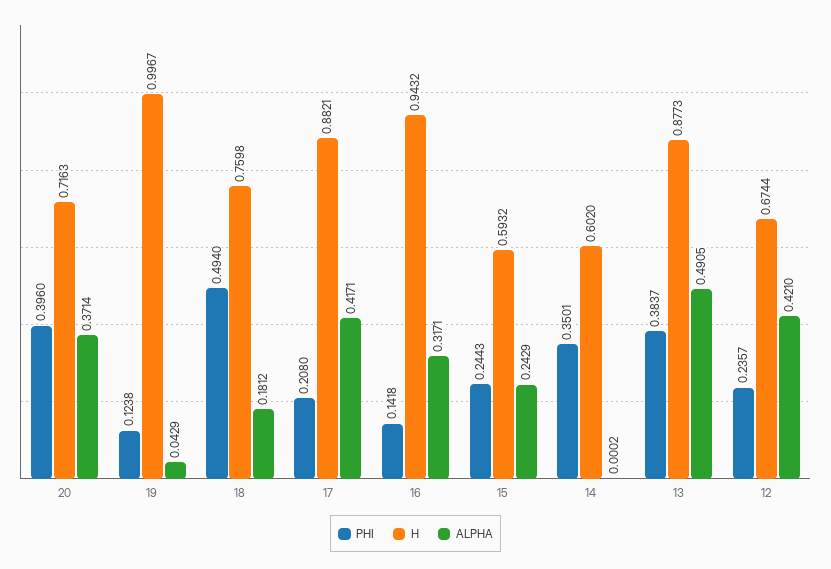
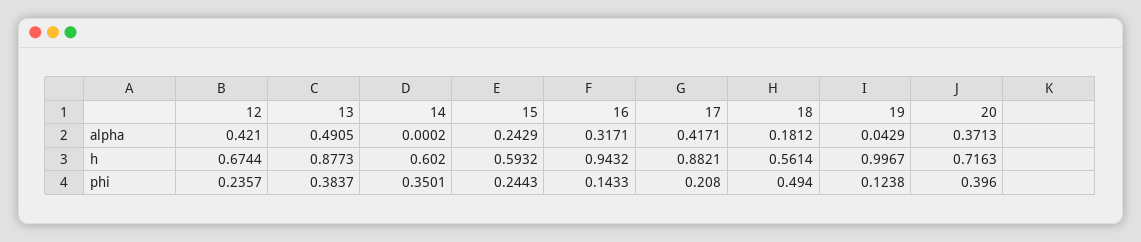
  {
    "PHI": {
      "20": 0.396,
      "19": 0.1238,
      "18": 0.494,
      "17": 0.208,
-     "16": 0.1418,
+     "16": 0.1433,
      "15": 0.2443,
      "14": 0.3501,
      "13": 0.3837,
      "12": 0.2357
    },
    "H": {
      "20": 0.7163,
      "19": 0.9967,
-     "18": 0.7598,
+     "18": 0.5614,
      "17": 0.8821,
      "16": 0.9432,
      "15": 0.5932,
      "14": 0.602,
      "13": 0.8773,
      "12": 0.6744
    },
    "ALPHA": {
-     "20": 0.3714,
+     "20": 0.3713,
      "19": 0.0429,
      "18": 0.1812,
      "17": 0.4171,
      "16": 0.3171,
      "15": 0.2429,
      "14": 0.0002,
      "13": 0.4905,
      "12": 0.421
    }
  }

